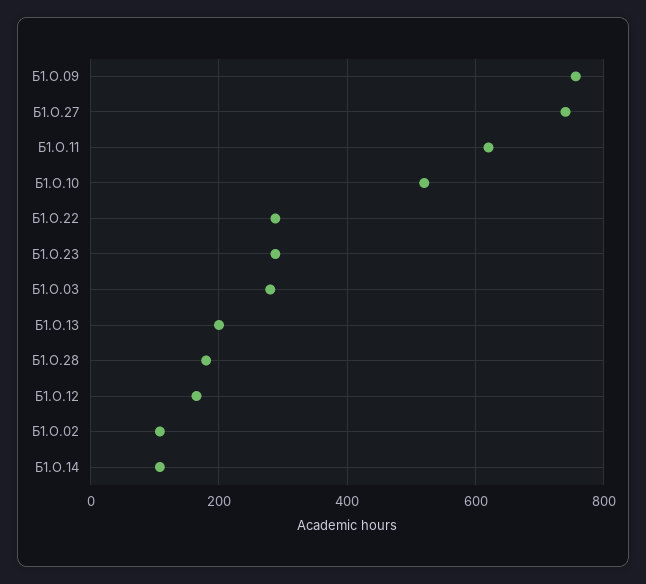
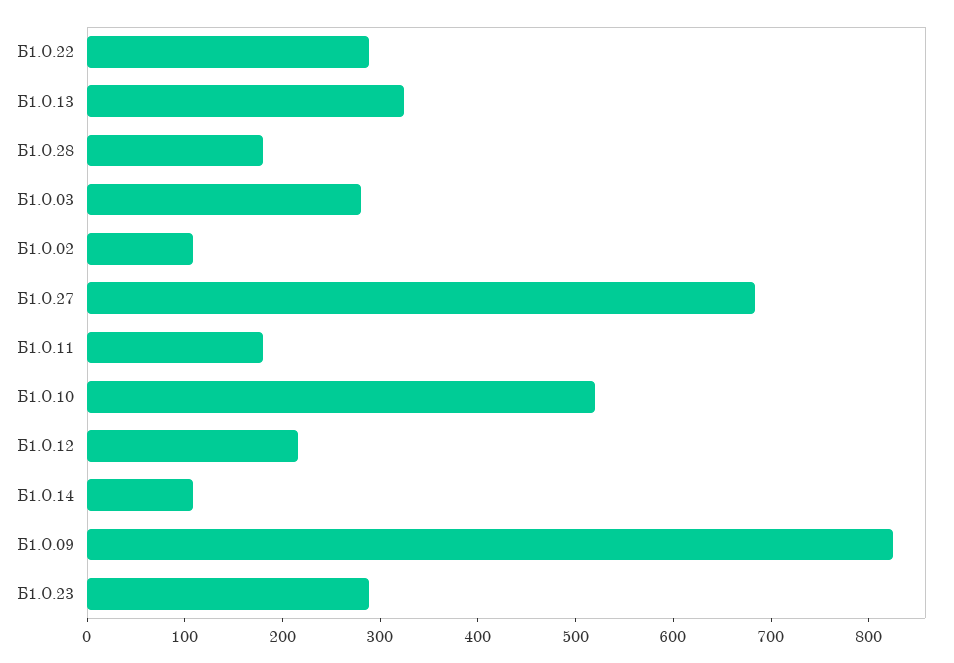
  {
-   "Б1.О.09": 760,
+   "Б1.О.09": 820,
-   "Б1.О.27": 740,
+   "Б1.О.27": 680,
-   "Б1.О.11": 620,
+   "Б1.О.11": 180,
    "Б1.О.10": 520,
    "Б1.О.22": 280,
    "Б1.О.23": 280,
    "Б1.О.03": 280,
-   "Б1.О.13": 200,
+   "Б1.О.13": 320,
    "Б1.О.28": 180,
-   "Б1.О.12": 160,
+   "Б1.О.12": 220,
    "Б1.О.02": 100,
    "Б1.О.14": 100
  }

